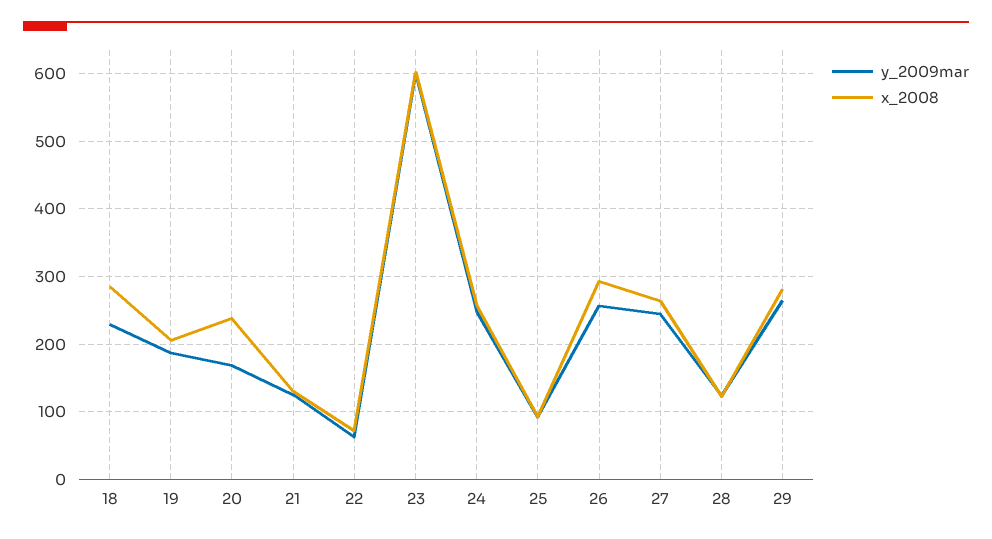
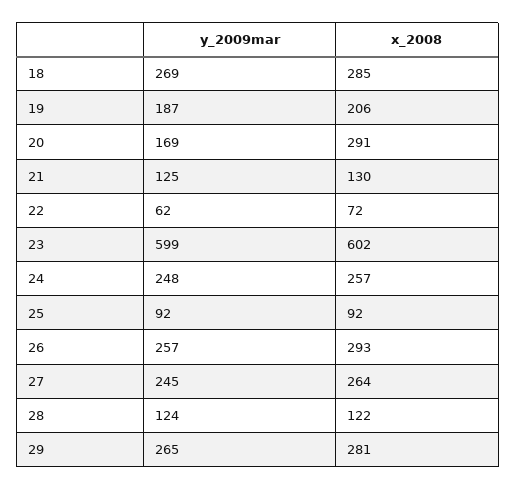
  {
    "y_2009mar": {
-     "18": 230,
+     "18": 269,
      "19": 187,
      "20": 169,
      "21": 125,
      "22": 62,
      "23": 599,
      "24": 248,
      "25": 92,
      "26": 257,
      "27": 245,
      "28": 124,
      "29": 265
    },
    "x_2008": {
      "18": 285,
      "19": 206,
-     "20": 240,
+     "20": 291,
      "21": 130,
      "22": 72,
      "23": 602,
      "24": 257,
      "25": 92,
      "26": 293,
      "27": 264,
      "28": 122,
      "29": 281
    }
  }

